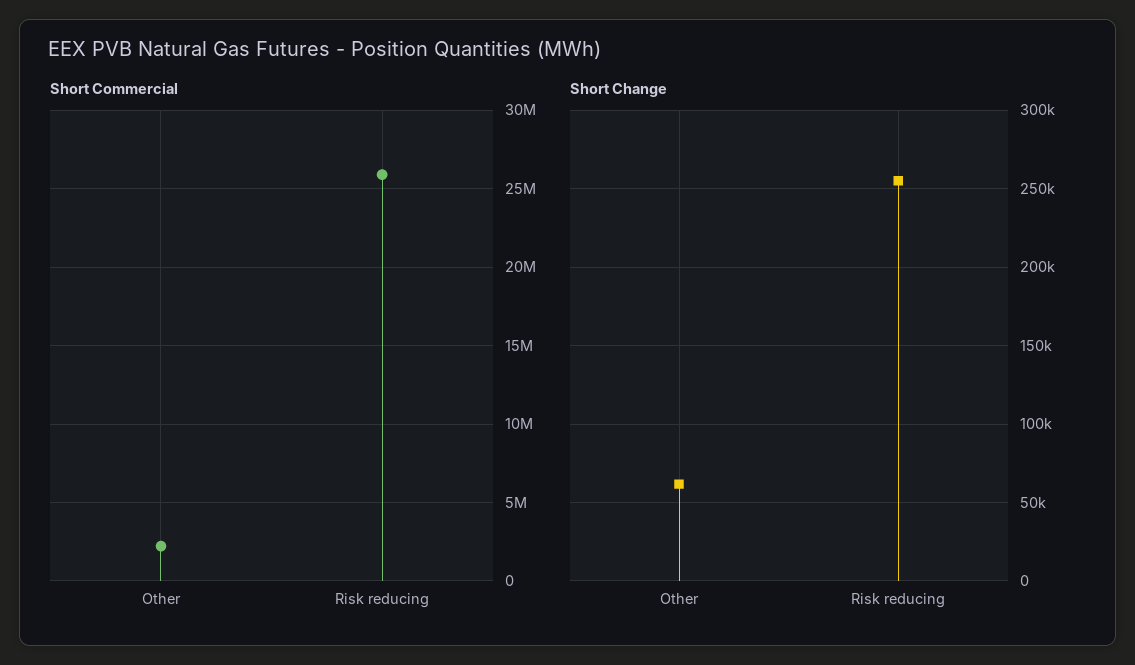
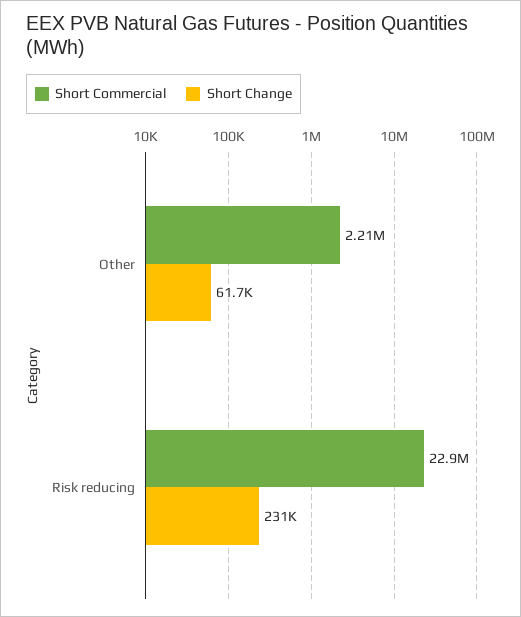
  {
    "Short Commercial": {
      "Other": 2210000,
-     "Risk reducing": 26000000
+     "Risk reducing": 22900000
    },
    "Short Change": {
      "Other": 61700,
-     "Risk reducing": 255000
+     "Risk reducing": 231000
    }
  }

